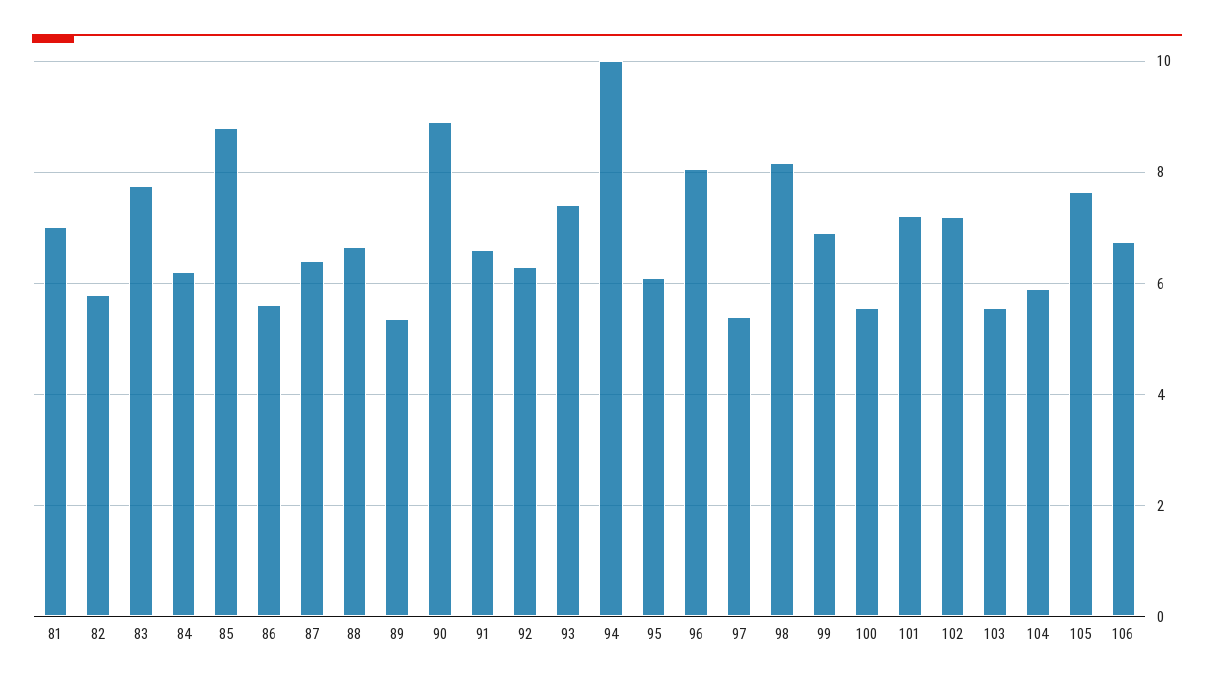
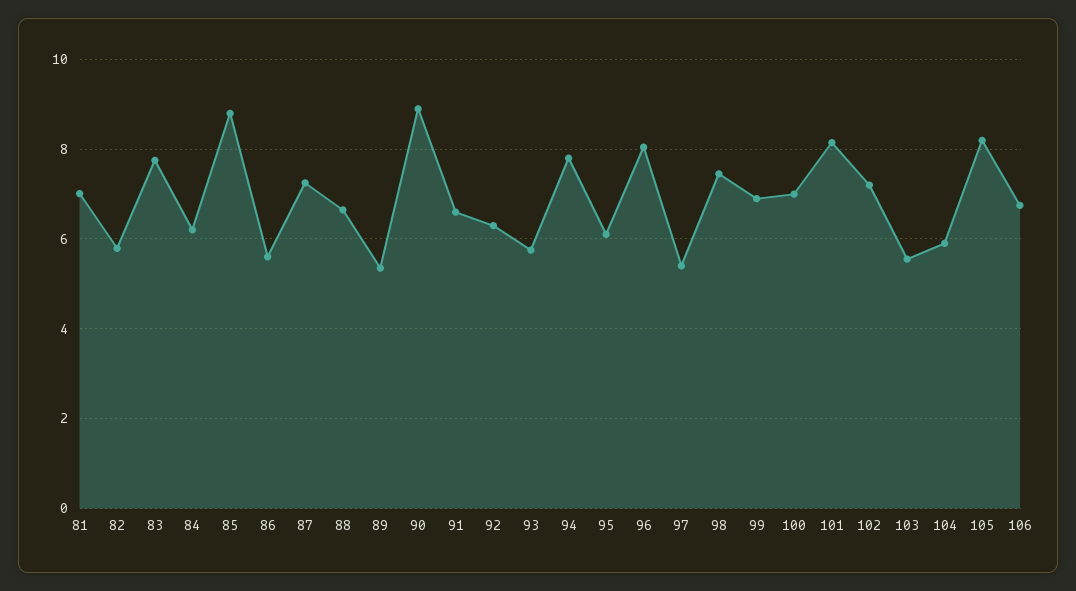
  {
    "81": 7,
    "82": 5.8,
    "83": 7.8,
    "84": 6.2,
    "85": 8.8,
    "86": 5.6,
-   "87": 6.4,
+   "87": 7.2,
    "88": 6.6,
    "89": 5.4,
    "90": 9,
    "91": 6.6,
    "92": 6.4,
-   "93": 7.4,
+   "93": 5.8,
-   "94": 10,
+   "94": 7.8,
    "95": 6.2,
    "96": 8,
    "97": 5.4,
-   "98": 8.2,
+   "98": 7.4,
    "99": 7,
-   "100": 5.6,
+   "100": 7,
-   "101": 7.2,
+   "101": 8.2,
    "102": 7.2,
    "103": 5.6,
    "104": 6,
-   "105": 7.6,
+   "105": 8.2,
    "106": 6.8
  }

